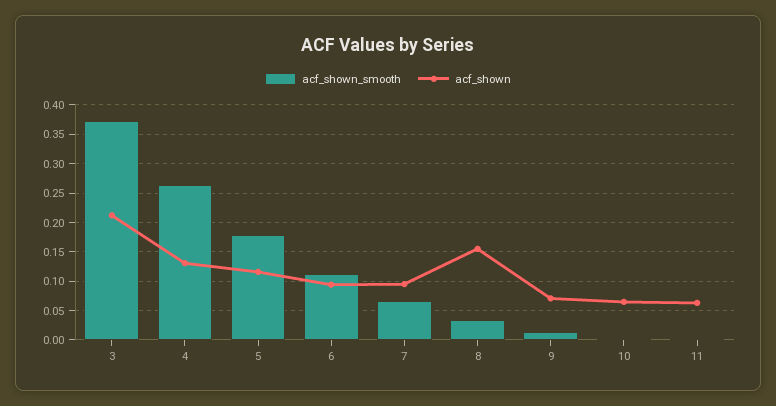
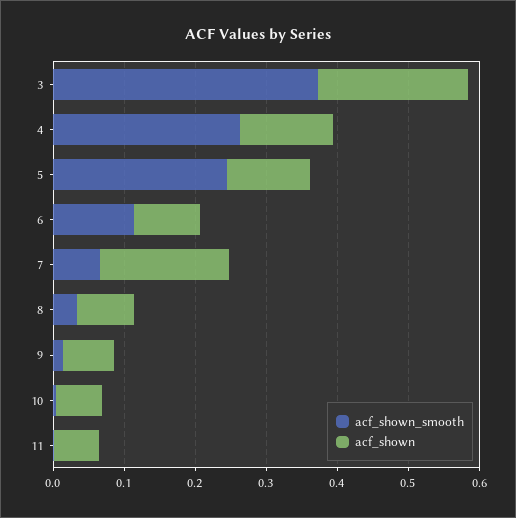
  {
    "acf_shown_smooth": {
      "3": 0.38,
      "4": 0.26,
-     "5": 0.175,
+     "5": 0.24,
      "6": 0.12,
      "7": 0.06,
      "8": 0.04,
      "9": 0.02,
      "10": 0,
      "11": 0
    },
    "acf_shown": {
      "3": 0.22,
      "4": 0.14,
      "5": 0.12,
      "6": 0.1,
-     "7": 0.1,
+     "7": 0.18,
-     "8": 0.15,
+     "8": 0.08,
      "9": 0.08,
      "10": 0.06,
      "11": 0.06
    }
  }

